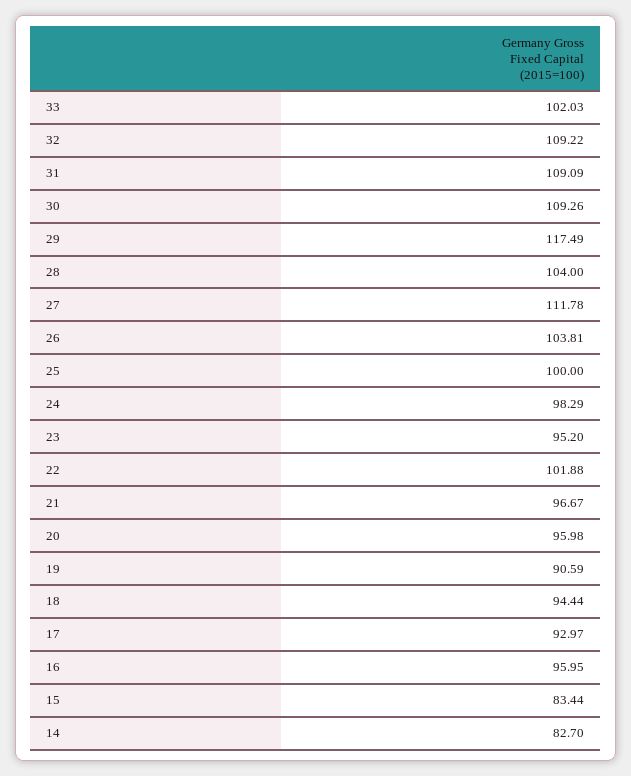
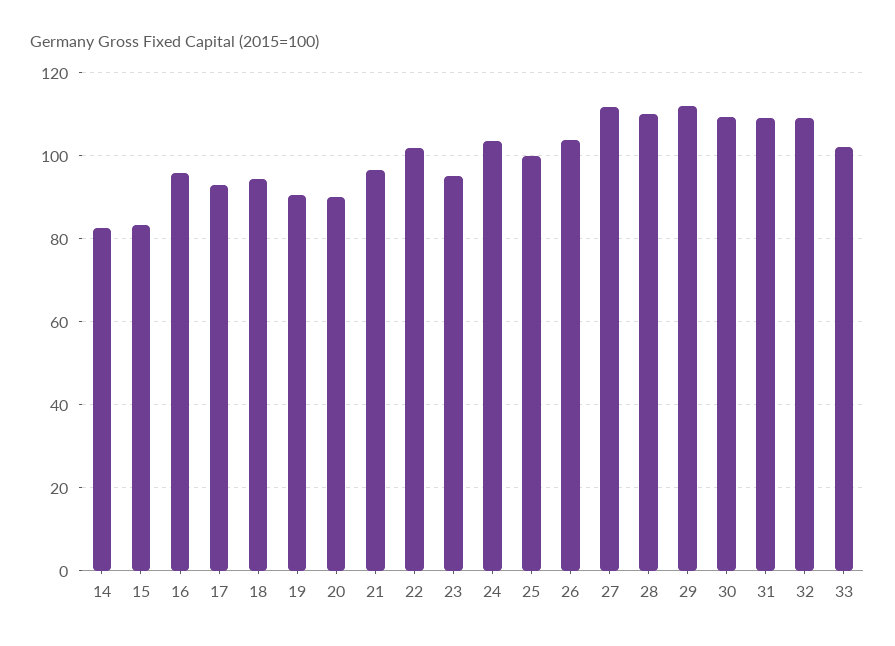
  {
    "33": 102.03,
    "32": 109.22,
    "31": 109.09,
    "30": 109.26,
-   "29": 117.49,
+   "29": 112,
-   "28": 104,
+   "28": 110,
    "27": 111.78,
    "26": 103.81,
    "25": 100,
-   "24": 98.29,
+   "24": 104,
    "23": 95.2,
    "22": 101.88,
    "21": 96.67,
-   "20": 95.98,
+   "20": 90,
    "19": 90.59,
    "18": 94.44,
    "17": 92.97,
    "16": 95.95,
    "15": 83.44,
    "14": 82.7
  }

